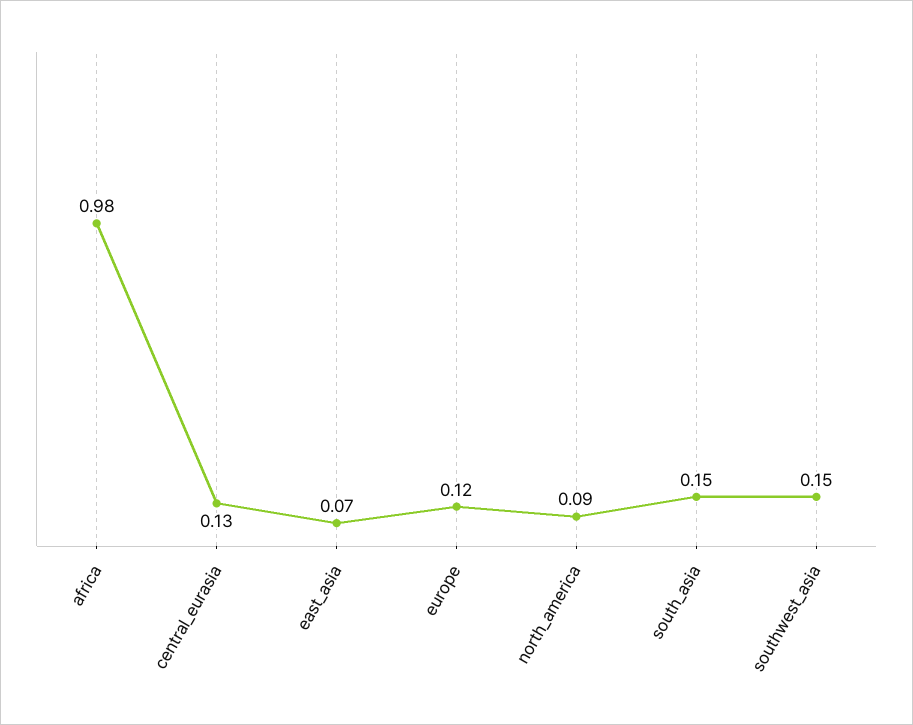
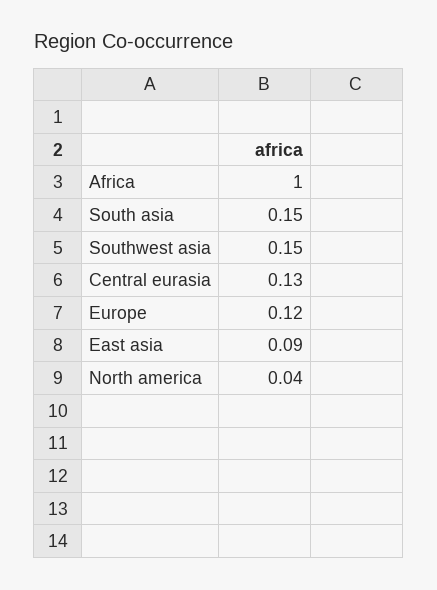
  {
-   "africa": 0.98,
+   "africa": 1,
    "central_eurasia": 0.13,
-   "east_asia": 0.07,
+   "east_asia": 0.09,
    "europe": 0.12,
-   "north_america": 0.09,
+   "north_america": 0.04,
    "south_asia": 0.15,
    "southwest_asia": 0.15
  }

